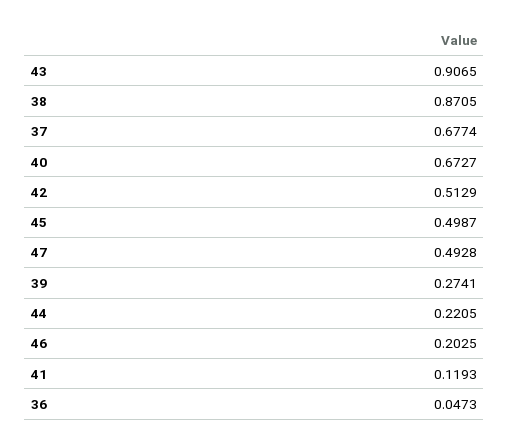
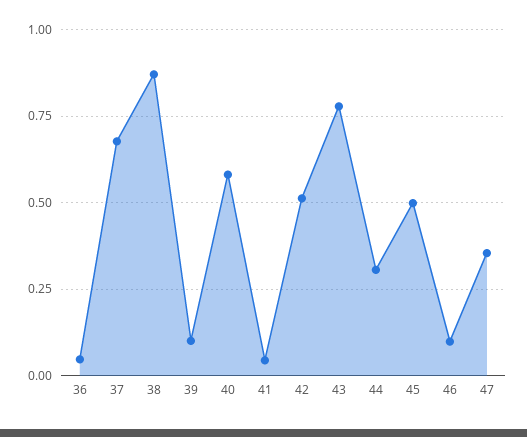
  {
-   "43": 0.9065,
+   "43": 0.775,
    "38": 0.8705,
    "37": 0.6774,
-   "40": 0.6727,
+   "40": 0.575,
    "42": 0.5129,
    "45": 0.4987,
-   "47": 0.4928,
+   "47": 0.35,
-   "39": 0.2741,
+   "39": 0.1,
-   "44": 0.2205,
+   "44": 0.3,
-   "46": 0.2025,
+   "46": 0.1,
-   "41": 0.1193,
+   "41": 0.05,
    "36": 0.0473
  }

